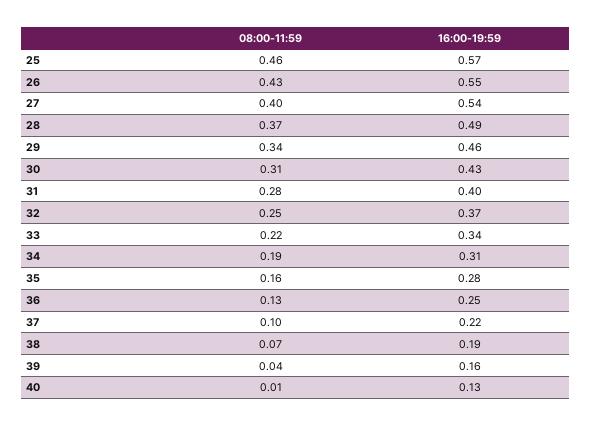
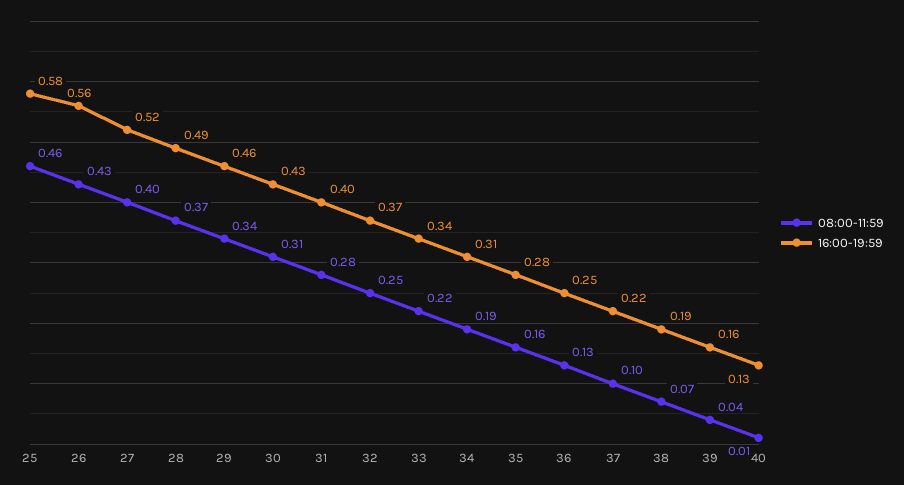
  {
    "08:00-11:59": {
      "25": 0.46,
      "26": 0.43,
      "27": 0.4,
      "28": 0.37,
      "29": 0.34,
      "30": 0.31,
      "31": 0.28,
      "32": 0.25,
      "33": 0.22,
      "34": 0.19,
      "35": 0.16,
      "36": 0.13,
      "37": 0.1,
      "38": 0.07,
      "39": 0.04,
      "40": 0.01
    },
    "16:00-19:59": {
-     "25": 0.57,
+     "25": 0.58,
-     "26": 0.55,
+     "26": 0.56,
-     "27": 0.54,
+     "27": 0.52,
      "28": 0.49,
      "29": 0.46,
      "30": 0.43,
      "31": 0.4,
      "32": 0.37,
      "33": 0.34,
      "34": 0.31,
      "35": 0.28,
      "36": 0.25,
      "37": 0.22,
      "38": 0.19,
      "39": 0.16,
      "40": 0.13
    }
  }

